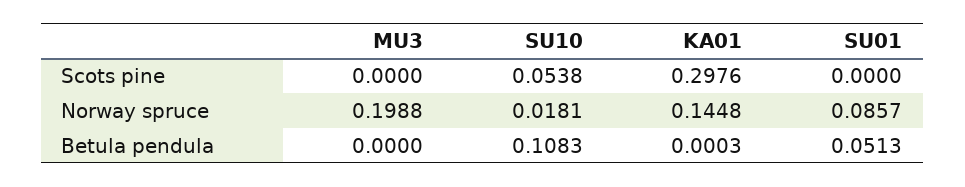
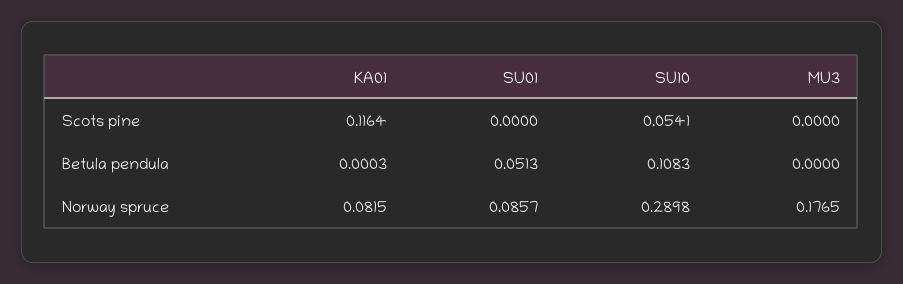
  {
    "MU3": {
      "Scots pine": 0,
-     "Norway spruce": 0.1988,
+     "Norway spruce": 0.1765,
      "Betula pendula": 0
    },
    "SU10": {
-     "Scots pine": 0.0538,
+     "Scots pine": 0.0541,
-     "Norway spruce": 0.0181,
+     "Norway spruce": 0.2898,
      "Betula pendula": 0.1083
    },
    "KA01": {
-     "Scots pine": 0.2976,
+     "Scots pine": 0.1164,
-     "Norway spruce": 0.1448,
+     "Norway spruce": 0.0815,
      "Betula pendula": 0.0003
    },
    "SU01": {
      "Scots pine": 0,
      "Norway spruce": 0.0857,
      "Betula pendula": 0.0513
    }
  }

